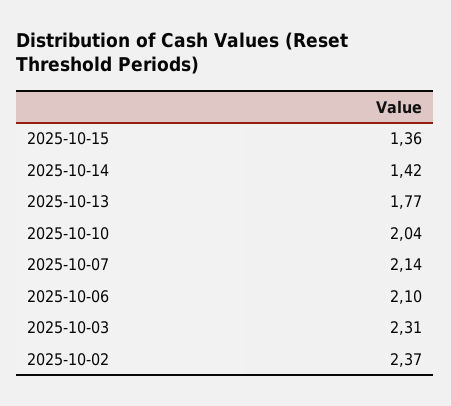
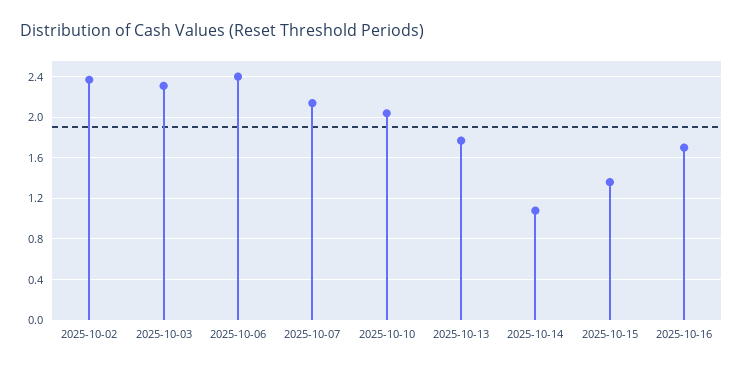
  {
    "2025-10-15": 1.36,
-   "2025-10-14": 1.42,
+   "2025-10-14": 1.1,
    "2025-10-13": 1.77,
    "2025-10-10": 2.04,
    "2025-10-07": 2.14,
-   "2025-10-06": 2.1,
+   "2025-10-06": 2.4,
    "2025-10-03": 2.31,
-   "2025-10-02": 2.37
+   "2025-10-02": 2.37,
+   "2025-10-16": 1.7
  }

